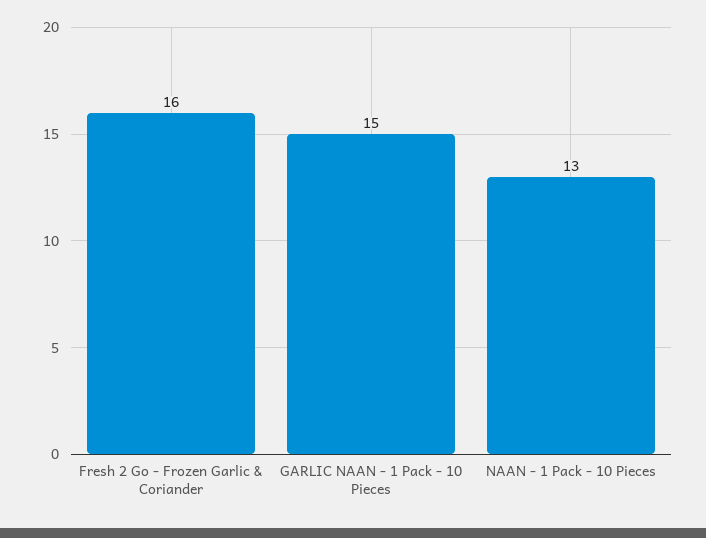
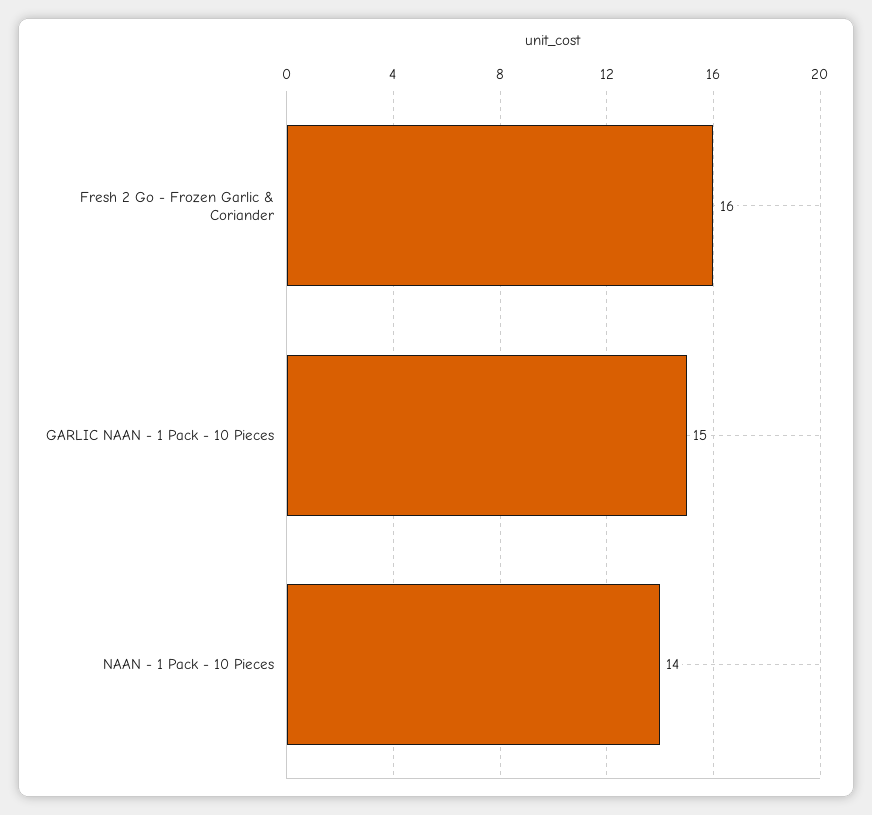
  {
    "Fresh 2 Go - Frozen Garlic & Coriander": 16,
    "GARLIC NAAN - 1 Pack - 10 Pieces": 15,
-   "NAAN - 1 Pack - 10 Pieces": 13
+   "NAAN - 1 Pack - 10 Pieces": 14
  }

